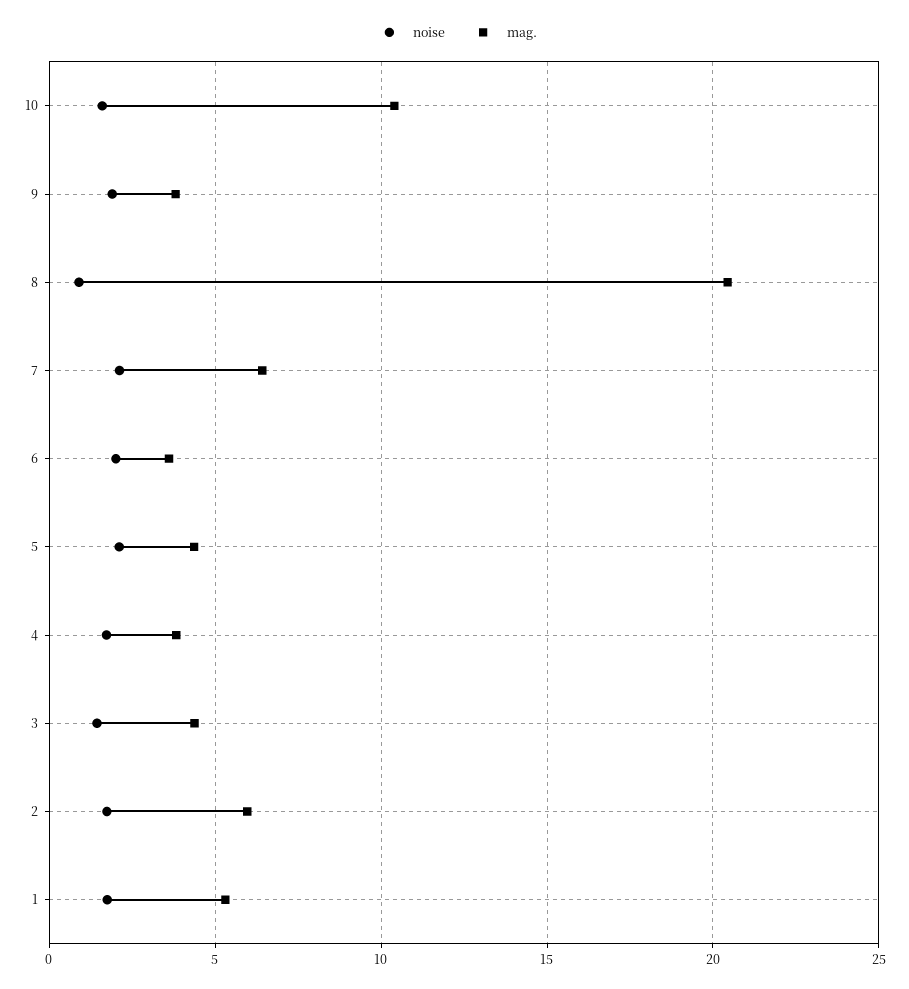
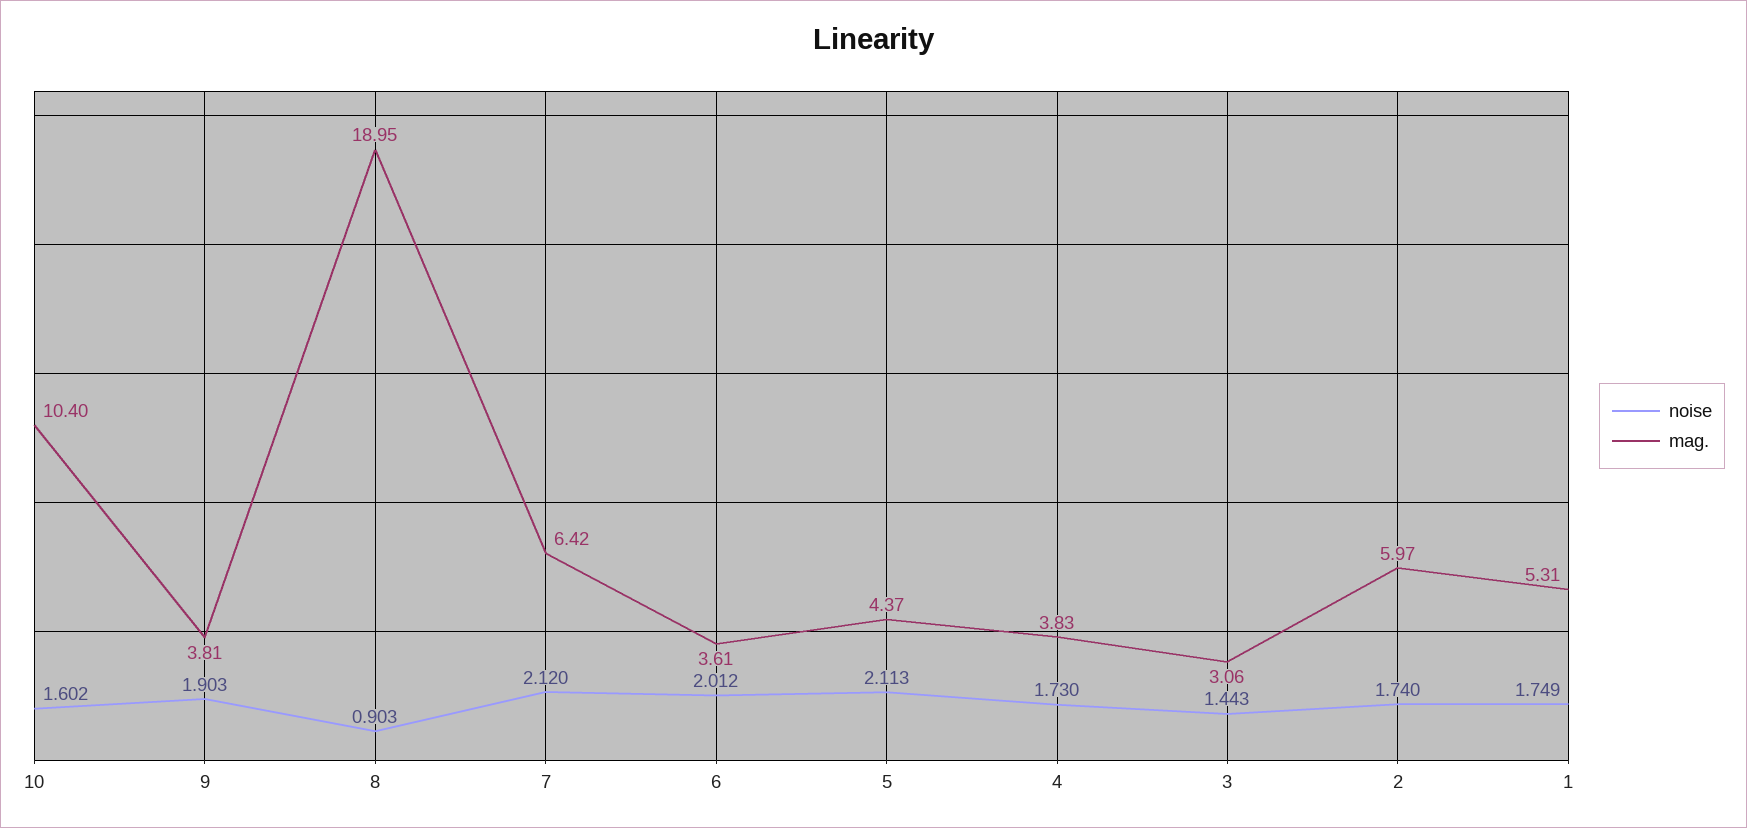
  {
    "noise": {
      "10": 1.602,
      "9": 1.903,
      "8": 0.903,
      "7": 2.12,
      "6": 2.012,
      "5": 2.113,
      "4": 1.73,
      "3": 1.443,
      "2": 1.74,
      "1": 1.749
    },
    "mag.": {
      "10": 10.4,
      "9": 3.81,
-     "8": 20.5,
+     "8": 18.95,
      "7": 6.42,
      "6": 3.61,
      "5": 4.37,
      "4": 3.83,
-     "3": 4.5,
+     "3": 3.06,
      "2": 5.97,
      "1": 5.31
    }
  }

